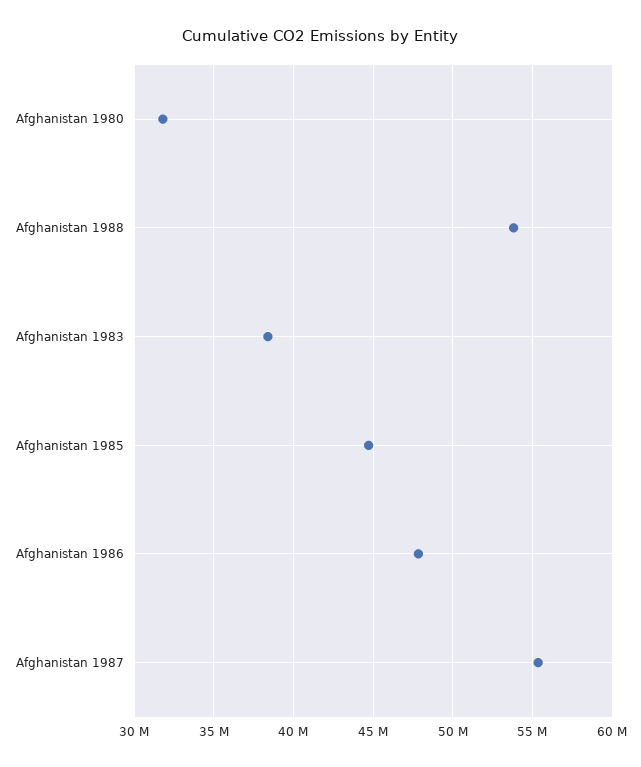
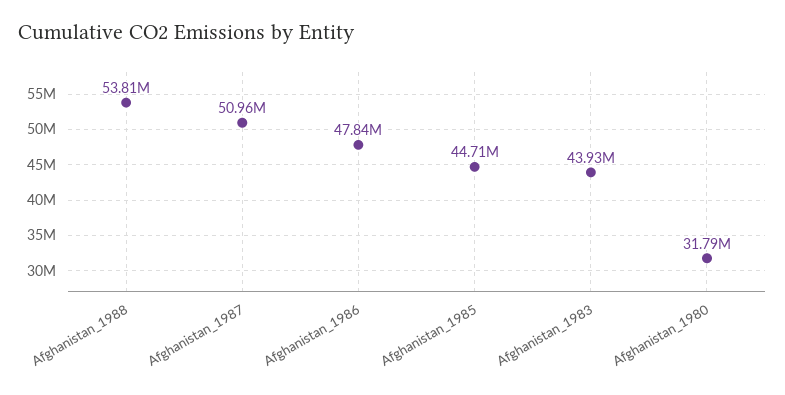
  {
    "Afghanistan 1980": 31790000,
    "Afghanistan 1988": 53810000,
-   "Afghanistan 1983": 38500000,
+   "Afghanistan 1983": 43930000,
    "Afghanistan 1985": 44710000,
    "Afghanistan 1986": 47840000,
-   "Afghanistan 1987": 55500000
+   "Afghanistan 1987": 50960000
  }

